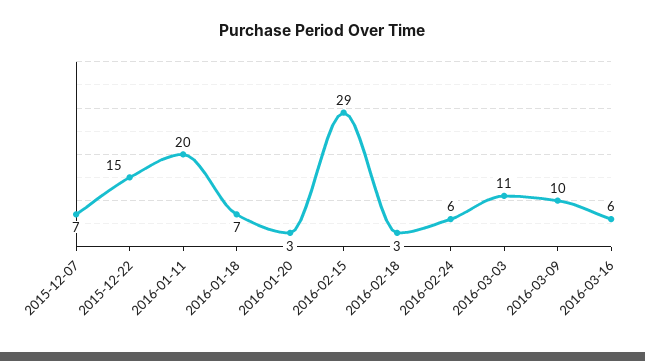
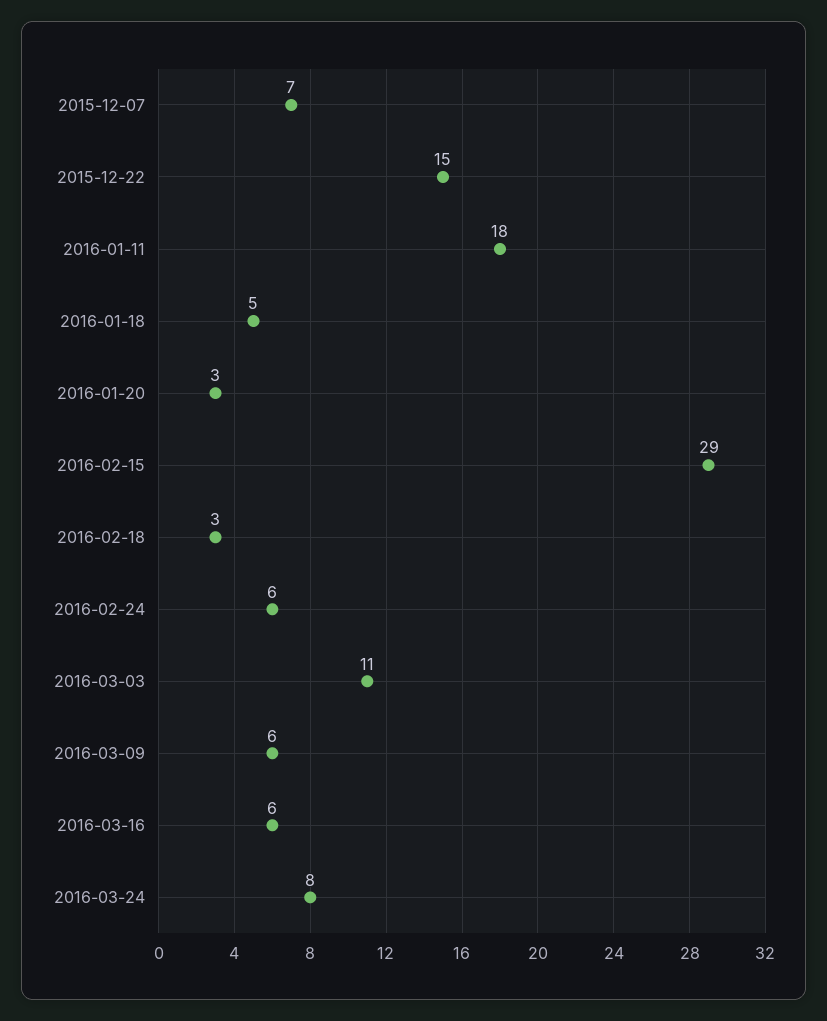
  {
    "2015-12-07": 7,
    "2015-12-22": 15,
-   "2016-01-11": 20,
+   "2016-01-11": 18,
-   "2016-01-18": 7,
+   "2016-01-18": 5,
    "2016-01-20": 3,
    "2016-02-15": 29,
    "2016-02-18": 3,
    "2016-02-24": 6,
    "2016-03-03": 11,
-   "2016-03-09": 10,
+   "2016-03-09": 6,
-   "2016-03-16": 6
+   "2016-03-16": 6,
+   "2016-03-24": 8
  }

